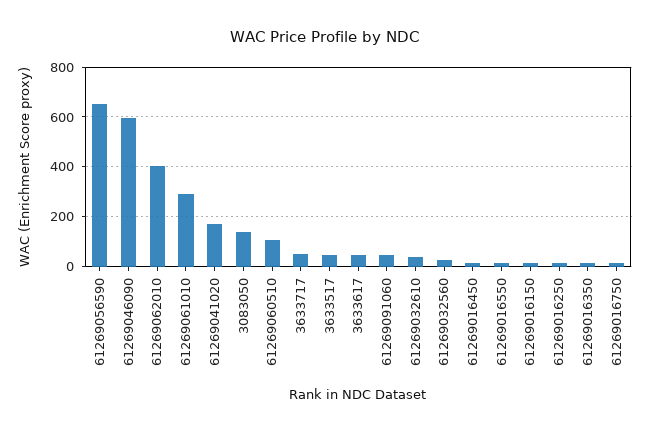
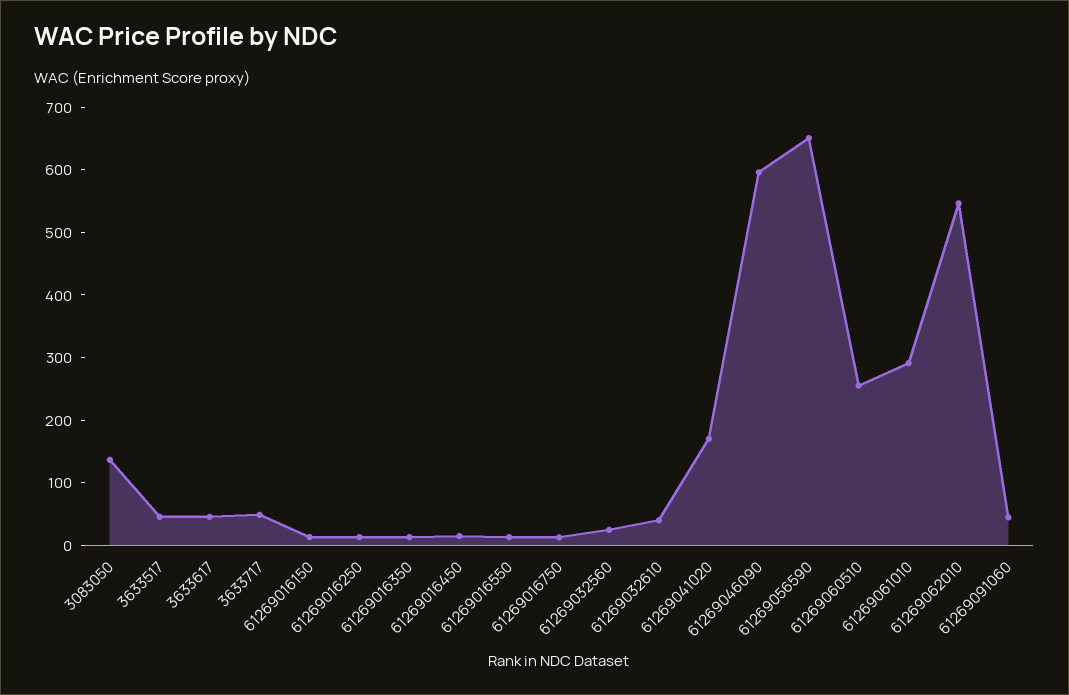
  {
    "61269056590": 660,
    "61269046090": 600,
-   "61269062010": 400,
+   "61269062010": 540,
    "61269061010": 300,
    "61269041020": 180,
    "3083050": 140,
-   "61269060510": 100,
+   "61269060510": 260,
    "3633717": 40,
    "3633517": 40,
    "3633617": 40,
    "61269091060": 40,
    "61269032610": 40,
    "61269032560": 20,
    "61269016450": 20,
    "61269016550": 20,
    "61269016150": 20,
    "61269016250": 20,
    "61269016350": 20,
    "61269016750": 20
  }

